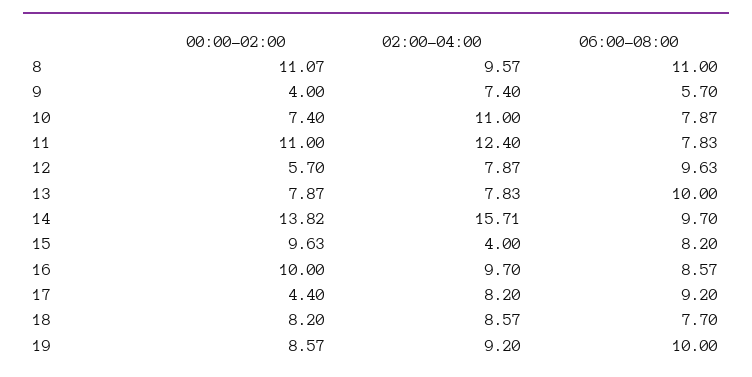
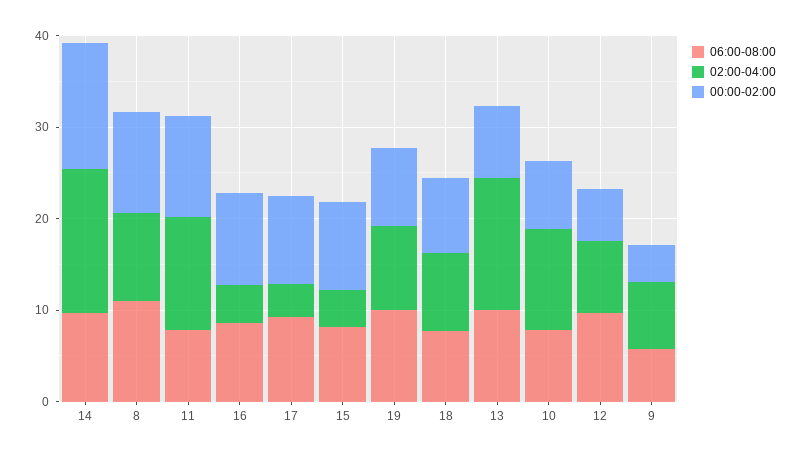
  {
    "00:00-02:00": {
      "8": 11.07,
      "9": 4,
      "10": 7.4,
      "11": 11,
      "12": 5.7,
      "13": 7.87,
      "14": 13.82,
      "15": 9.63,
      "16": 10,
-     "17": 4.4,
+     "17": 10,
      "18": 8.2,
      "19": 8.57
    },
    "02:00-04:00": {
      "8": 9.57,
      "9": 7.4,
      "10": 11,
      "11": 12.4,
      "12": 7.87,
-     "13": 7.83,
+     "13": 14,
      "14": 15.71,
      "15": 4,
-     "16": 9.7,
+     "16": 4,
-     "17": 8.2,
+     "17": 4,
      "18": 8.57,
      "19": 9.2
    },
    "06:00-08:00": {
      "8": 11,
      "9": 5.7,
      "10": 7.87,
      "11": 7.83,
      "12": 9.63,
      "13": 10,
      "14": 9.7,
      "15": 8.2,
      "16": 8.57,
      "17": 9.2,
      "18": 7.7,
      "19": 10
    }
  }

